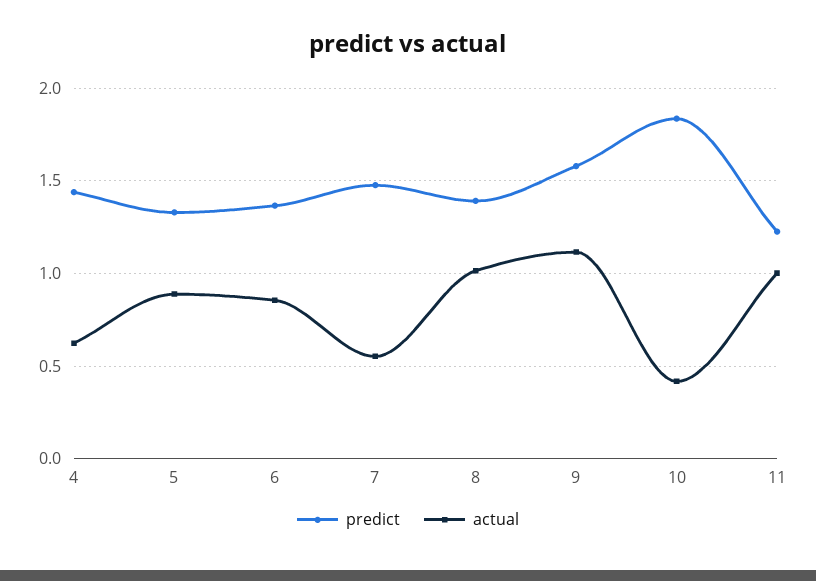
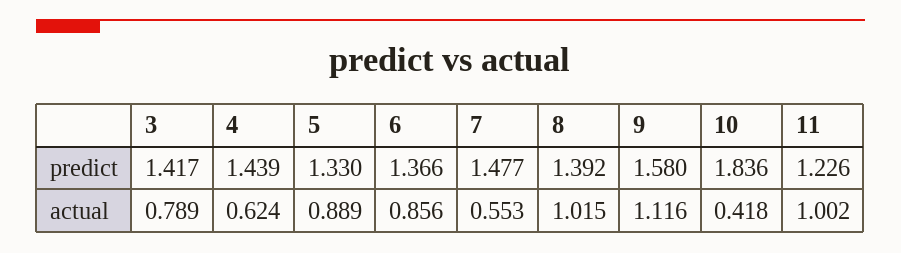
  {
    "predict": {
      "4": 1.439,
      "5": 1.33,
      "6": 1.366,
      "7": 1.477,
      "8": 1.392,
      "9": 1.58,
      "10": 1.836,
-     "11": 1.226
+     "11": 1.226,
+     "3": 1.417
    },
    "actual": {
      "4": 0.624,
      "5": 0.889,
      "6": 0.856,
      "7": 0.553,
      "8": 1.015,
      "9": 1.116,
      "10": 0.418,
-     "11": 1.002
+     "11": 1.002,
+     "3": 0.789
    }
  }

